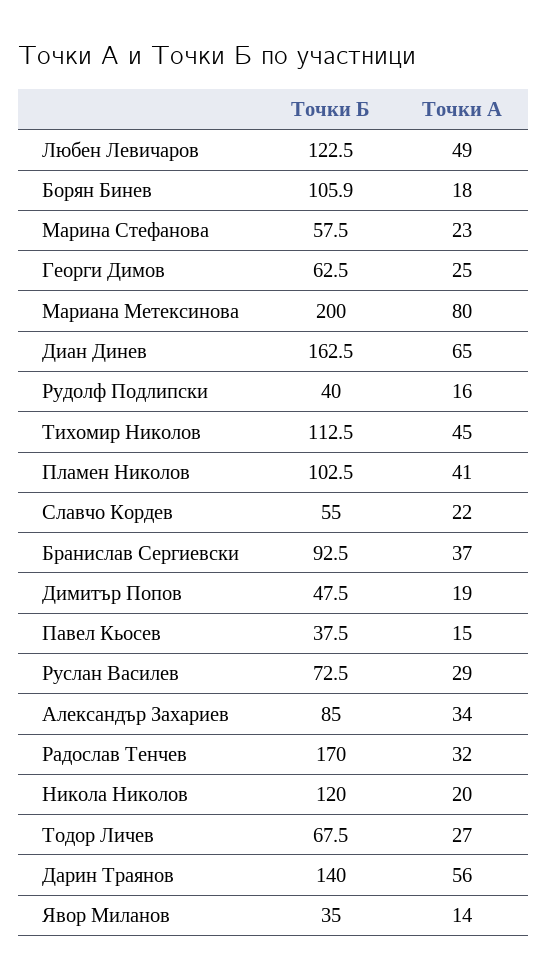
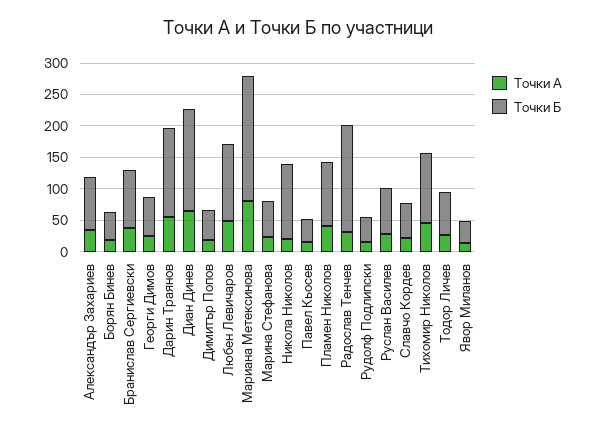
  {
    "Точки Б": {
      "Любен Левичаров": 122.5,
-     "Борян Бинев": 105.9,
+     "Борян Бинев": 50,
      "Марина Стефанова": 57.5,
      "Георги Димов": 62.5,
      "Мариана Метексинова": 200,
      "Диан Динев": 162.5,
      "Рудолф Подлипски": 40,
      "Тихомир Николов": 112.5,
      "Пламен Николов": 102.5,
      "Славчо Кордев": 55,
      "Бранислав Сергиевски": 92.5,
      "Димитър Попов": 47.5,
      "Павел Кьосев": 37.5,
      "Руслан Василев": 72.5,
      "Александър Захариев": 85,
      "Радослав Тенчев": 170,
      "Никола Николов": 120,
      "Тодор Личев": 67.5,
      "Дарин Траянов": 140,
      "Явор Миланов": 35
    },
    "Точки А": {
      "Любен Левичаров": 49,
      "Борян Бинев": 18,
      "Марина Стефанова": 23,
      "Георги Димов": 25,
      "Мариана Метексинова": 80,
      "Диан Динев": 65,
      "Рудолф Подлипски": 16,
      "Тихомир Николов": 45,
      "Пламен Николов": 41,
      "Славчо Кордев": 22,
      "Бранислав Сергиевски": 37,
      "Димитър Попов": 19,
      "Павел Кьосев": 15,
      "Руслан Василев": 29,
      "Александър Захариев": 34,
      "Радослав Тенчев": 32,
      "Никола Николов": 20,
      "Тодор Личев": 27,
      "Дарин Траянов": 56,
      "Явор Миланов": 14
    }
  }

